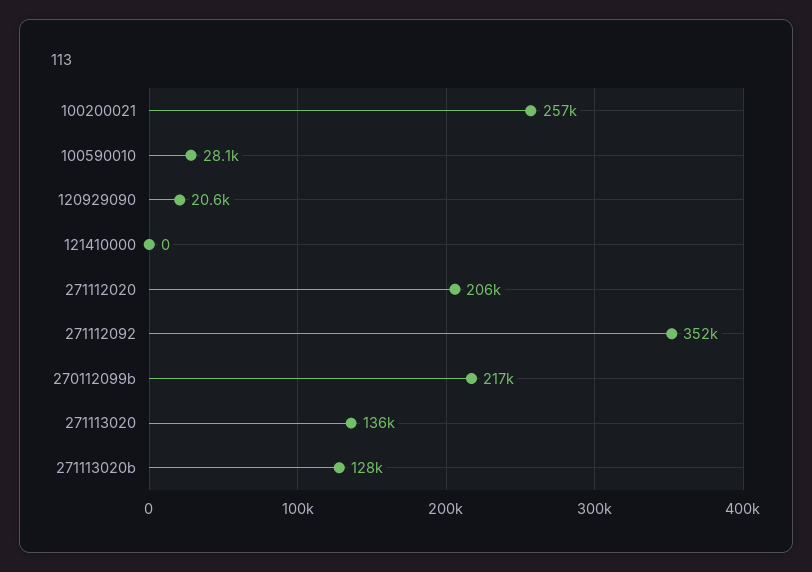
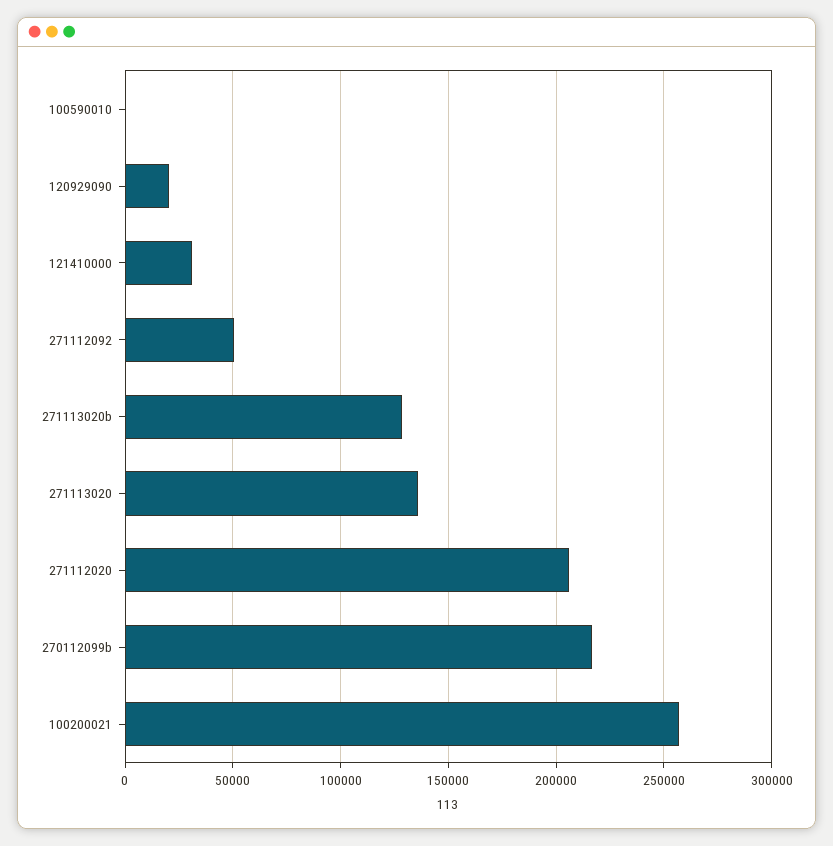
  {
    "100200021": 257000,
-   "100590010": 28100,
+   "100590010": 0,
    "120929090": 20600,
-   "121410000": 0,
+   "121410000": 30000,
    "271112020": 206000,
-   "271112092": 352000,
+   "271112092": 50000,
    "270112099b": 217000,
    "271113020": 136000,
    "271113020b": 128000
  }

